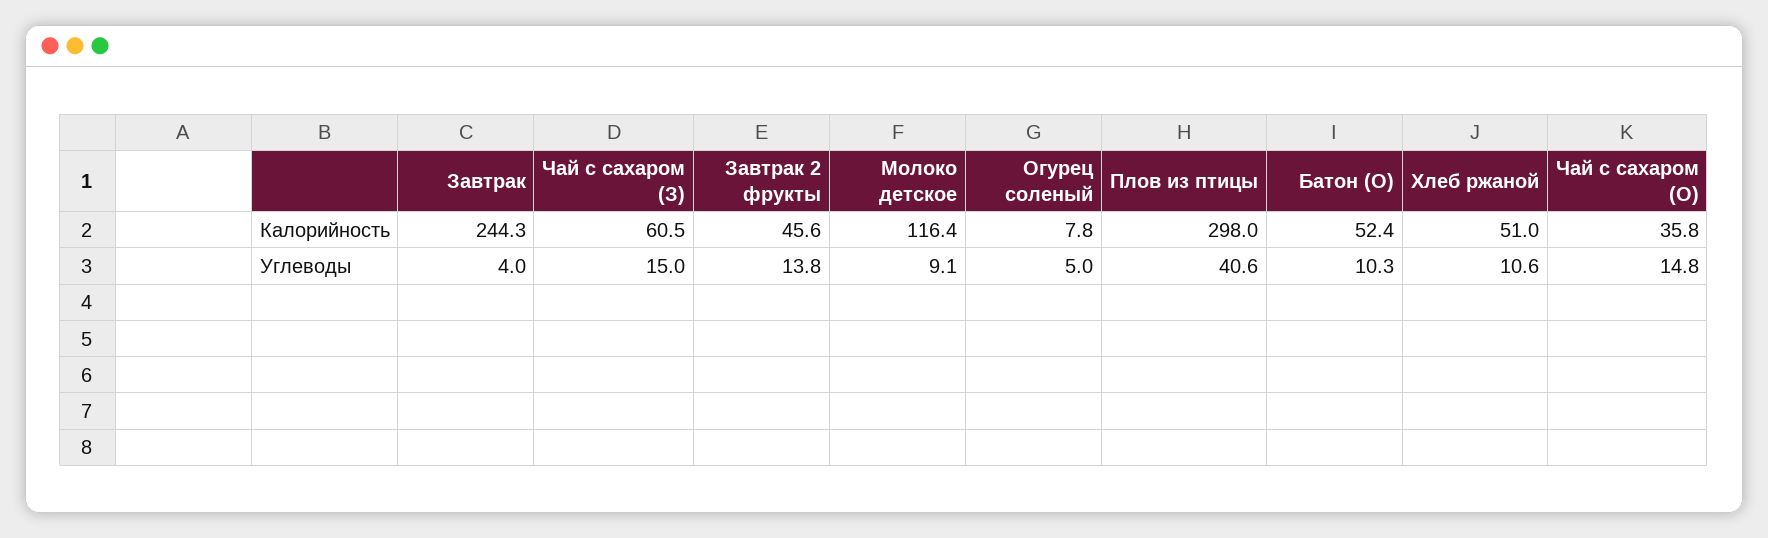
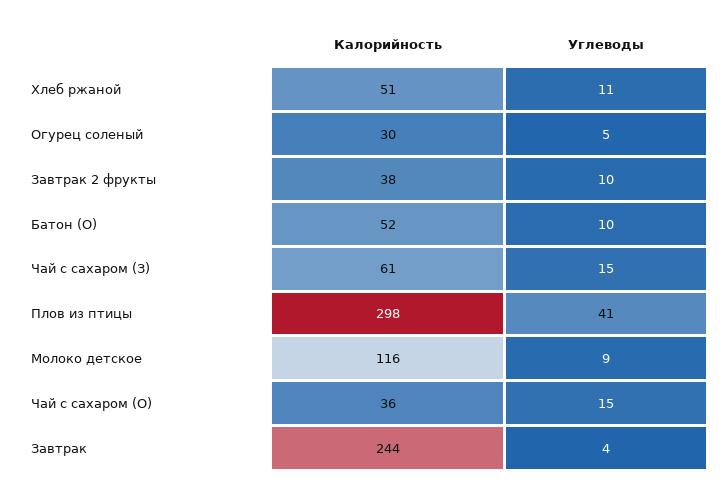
  {
    "Завтрак": {
      "Калорийность": 244.3,
      "Углеводы": 4
    },
    "Чай с сахаром (З)": {
      "Калорийность": 60.5,
      "Углеводы": 15
    },
    "Завтрак 2 фрукты": {
-     "Калорийность": 45.6,
+     "Калорийность": 38,
-     "Углеводы": 13.8
+     "Углеводы": 10
    },
    "Молоко детское": {
      "Калорийность": 116.4,
      "Углеводы": 9.1
    },
    "Огурец соленый": {
-     "Калорийность": 7.8,
+     "Калорийность": 30,
      "Углеводы": 5
    },
    "Плов из птицы": {
      "Калорийность": 298,
      "Углеводы": 40.6
    },
    "Батон (О)": {
      "Калорийность": 52.4,
      "Углеводы": 10.3
    },
    "Хлеб ржаной": {
      "Калорийность": 51,
      "Углеводы": 10.6
    },
    "Чай с сахаром (О)": {
      "Калорийность": 35.8,
      "Углеводы": 14.8
    }
  }

